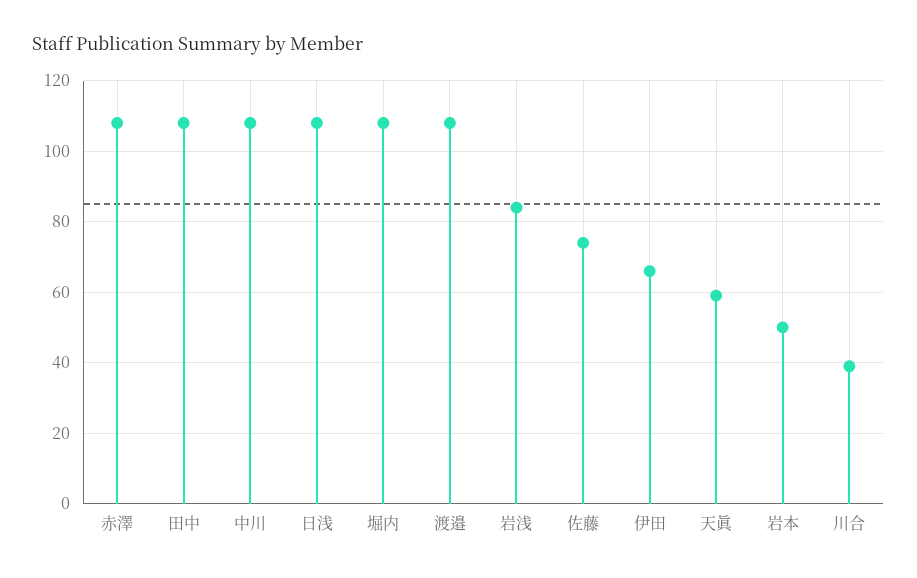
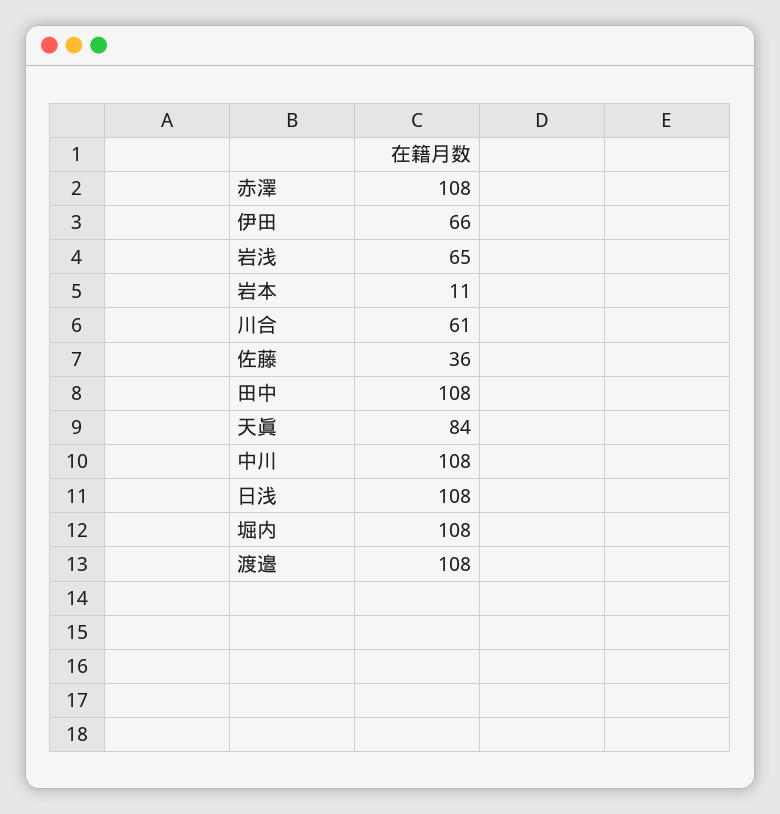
  {
    "赤澤": 108,
    "田中": 108,
    "中川": 108,
    "日浅": 108,
    "堀内": 108,
    "渡邉": 108,
-   "岩浅": 85,
+   "岩浅": 65,
-   "佐藤": 75,
+   "佐藤": 36,
    "伊田": 66,
-   "天眞": 60,
+   "天眞": 84,
-   "岩本": 50,
+   "岩本": 11,
-   "川合": 40
+   "川合": 61
  }

